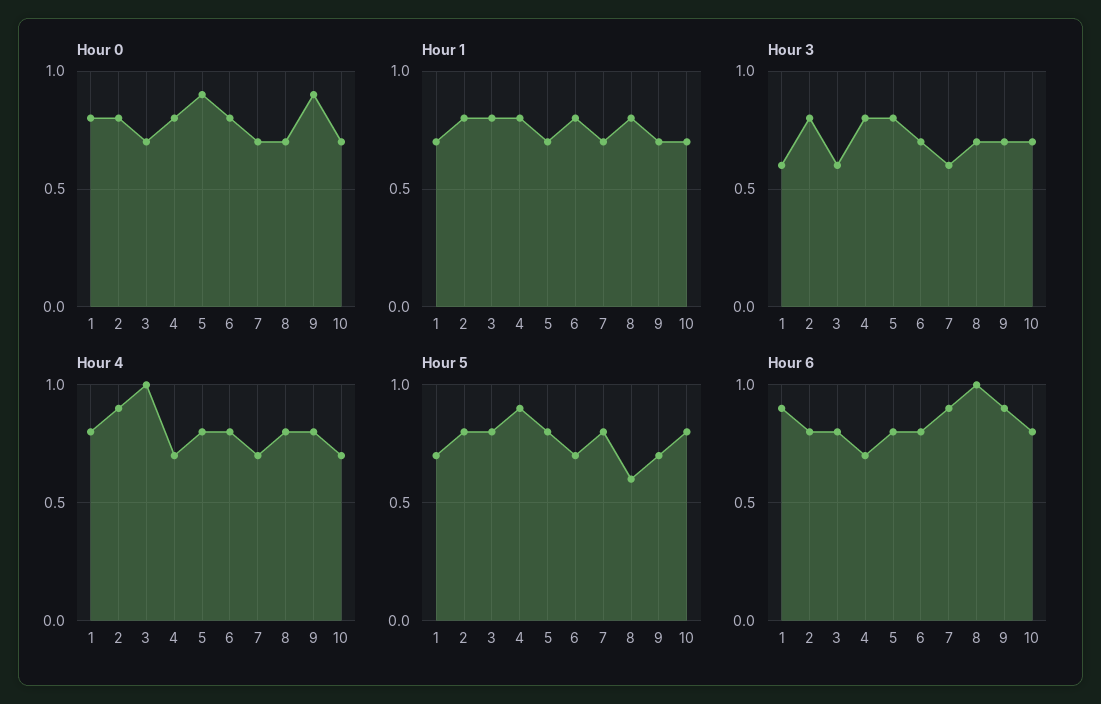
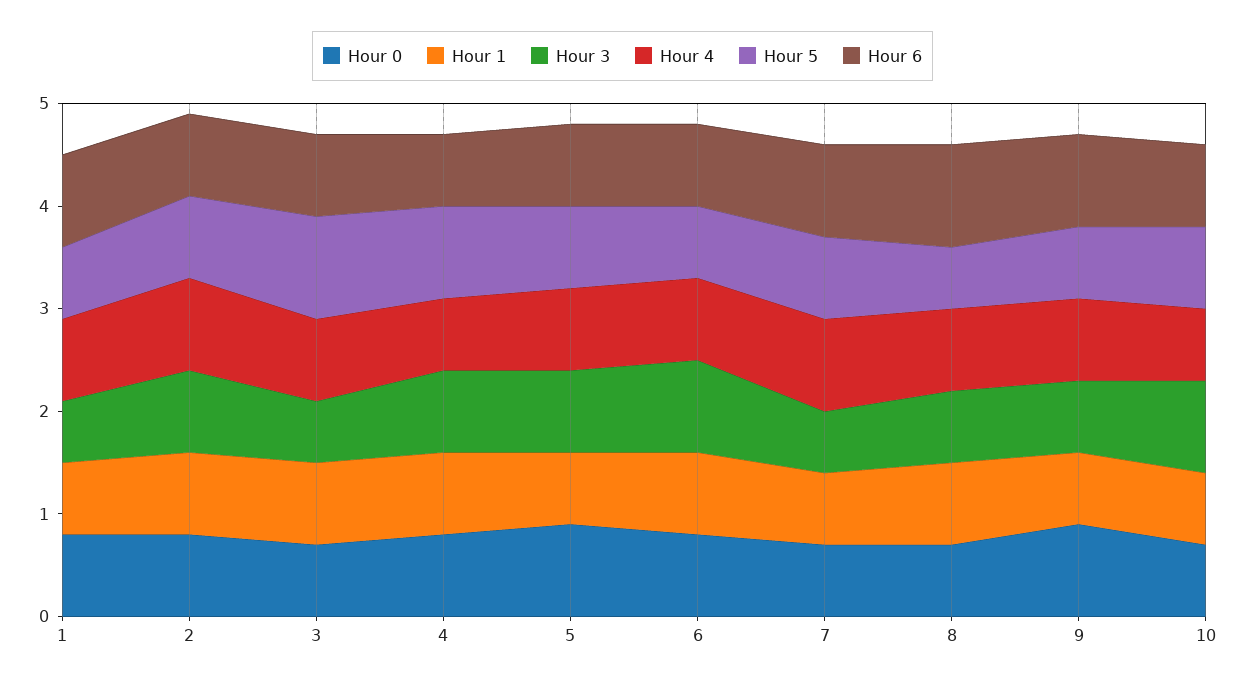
  {
    "Hour 0": {
      "1": 0.8,
      "2": 0.8,
      "3": 0.7,
      "4": 0.8,
      "5": 0.9,
      "6": 0.8,
      "7": 0.7,
      "8": 0.7,
      "9": 0.9,
      "10": 0.7
    },
    "Hour 1": {
      "1": 0.7,
      "2": 0.8,
      "3": 0.8,
      "4": 0.8,
      "5": 0.7,
      "6": 0.8,
      "7": 0.7,
      "8": 0.8,
      "9": 0.7,
      "10": 0.7
    },
    "Hour 3": {
      "1": 0.6,
      "2": 0.8,
      "3": 0.6,
      "4": 0.8,
      "5": 0.8,
-     "6": 0.7,
+     "6": 0.9,
      "7": 0.6,
      "8": 0.7,
      "9": 0.7,
-     "10": 0.7
+     "10": 0.9
    },
    "Hour 4": {
      "1": 0.8,
      "2": 0.9,
-     "3": 1,
+     "3": 0.8,
      "4": 0.7,
      "5": 0.8,
      "6": 0.8,
-     "7": 0.7,
+     "7": 0.9,
      "8": 0.8,
      "9": 0.8,
      "10": 0.7
    },
    "Hour 5": {
      "1": 0.7,
      "2": 0.8,
-     "3": 0.8,
+     "3": 1,
      "4": 0.9,
      "5": 0.8,
      "6": 0.7,
      "7": 0.8,
      "8": 0.6,
      "9": 0.7,
      "10": 0.8
    },
    "Hour 6": {
      "1": 0.9,
      "2": 0.8,
      "3": 0.8,
      "4": 0.7,
      "5": 0.8,
      "6": 0.8,
      "7": 0.9,
      "8": 1,
      "9": 0.9,
      "10": 0.8
    }
  }

